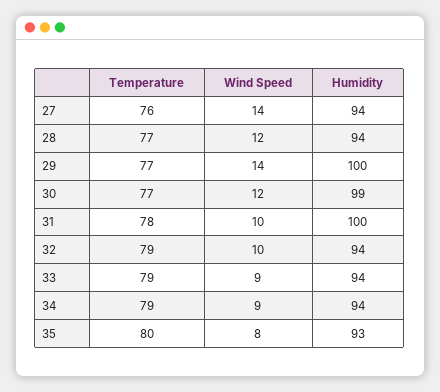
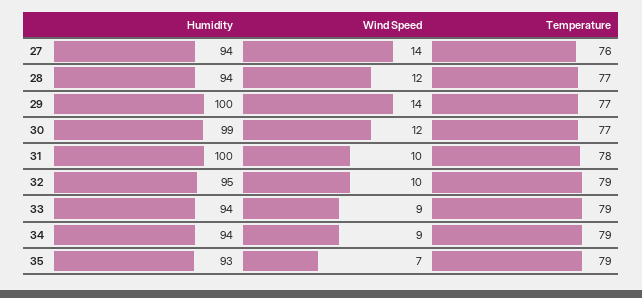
  {
    "Temperature": {
      "27": 76,
      "28": 77,
      "29": 77,
      "30": 77,
      "31": 78,
      "32": 79,
      "33": 79,
      "34": 79,
-     "35": 80
+     "35": 79
    },
    "Wind Speed": {
      "27": 14,
      "28": 12,
      "29": 14,
      "30": 12,
      "31": 10,
      "32": 10,
      "33": 9,
      "34": 9,
-     "35": 8
+     "35": 7
    },
    "Humidity": {
      "27": 94,
      "28": 94,
      "29": 100,
      "30": 99,
      "31": 100,
-     "32": 94,
+     "32": 95,
      "33": 94,
      "34": 94,
      "35": 93
    }
  }

